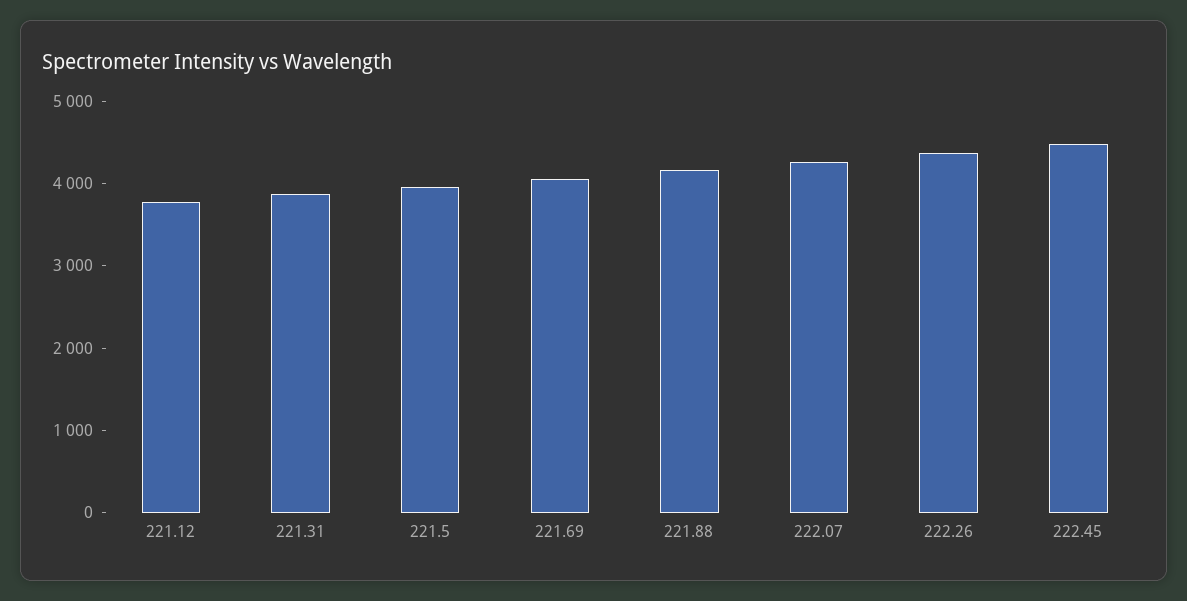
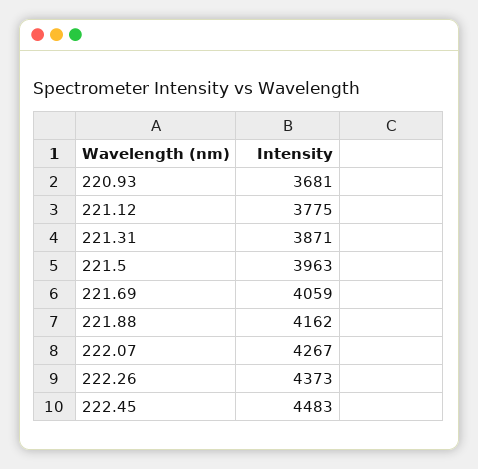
  {
    "221.12": 3775,
    "221.31": 3871,
    "221.5": 3963,
    "221.69": 4059,
    "221.88": 4162,
    "222.07": 4267,
    "222.26": 4373,
-   "222.45": 4483
+   "222.45": 4483,
+   "220.93": 3681
  }

